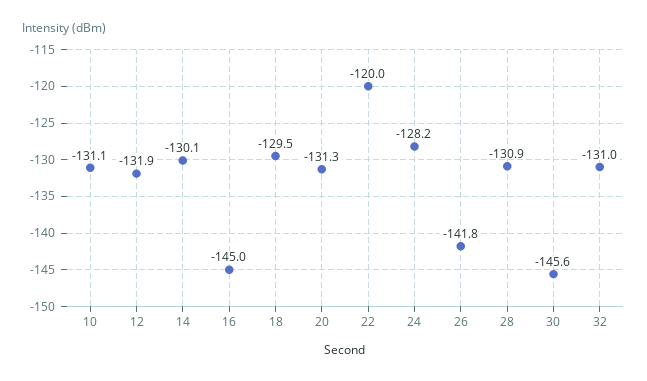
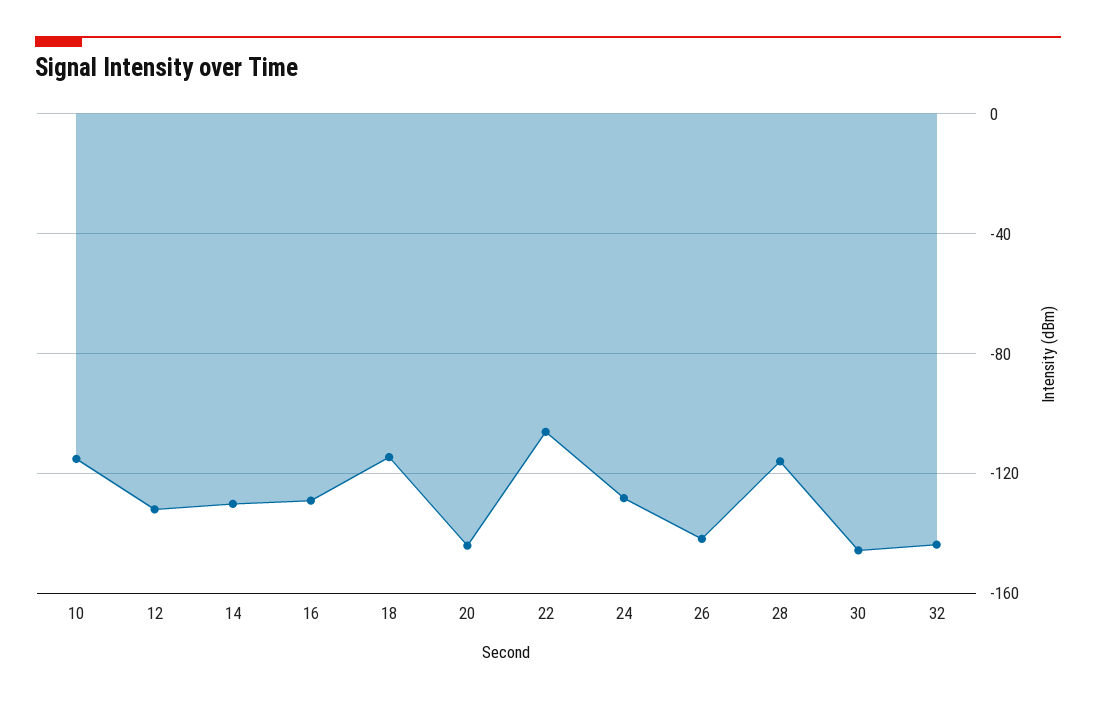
  {
-   "10": -131.1,
+   "10": -115,
    "12": -131.9,
    "14": -130.1,
-   "16": -145,
+   "16": -130,
-   "18": -129.5,
+   "18": -115,
-   "20": -131.3,
+   "20": -145,
-   "22": -120,
+   "22": -105,
    "24": -128.2,
    "26": -141.8,
-   "28": -130.9,
+   "28": -115,
    "30": -145.6,
-   "32": -131
+   "32": -145
  }

